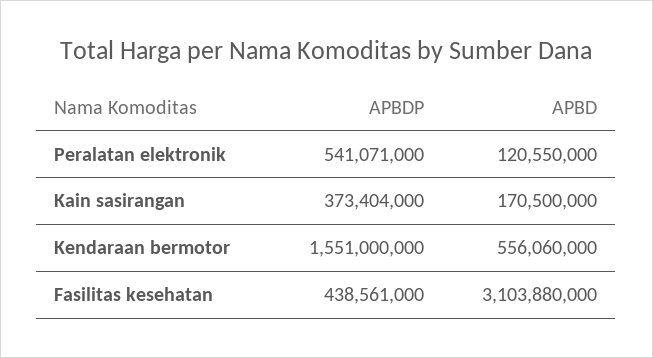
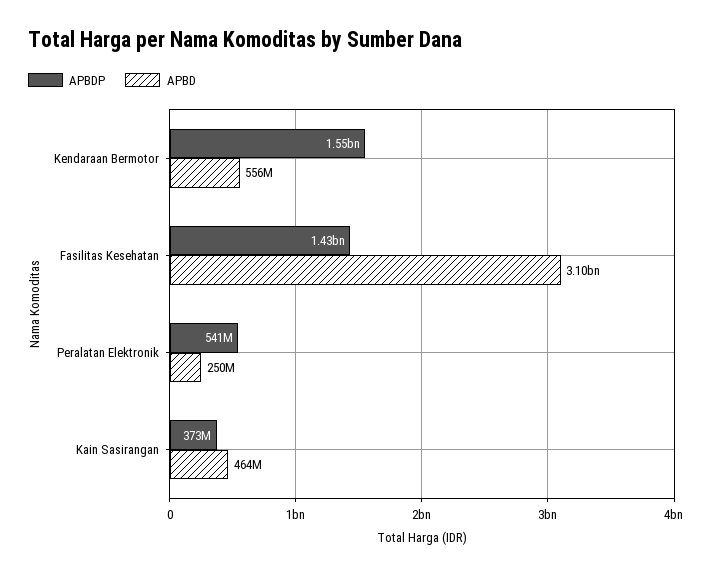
  {
    "APBDP": {
      "Peralatan elektronik": 541071000,
      "Kain sasirangan": 373404000,
      "Kendaraan bermotor": 1551000000,
-     "Fasilitas kesehatan": 438561000
+     "Fasilitas kesehatan": 1430000000
    },
    "APBD": {
-     "Peralatan elektronik": 120550000,
+     "Peralatan elektronik": 250000000,
-     "Kain sasirangan": 170500000,
+     "Kain sasirangan": 464000000,
      "Kendaraan bermotor": 556060000,
      "Fasilitas kesehatan": 3103880000
    }
  }

